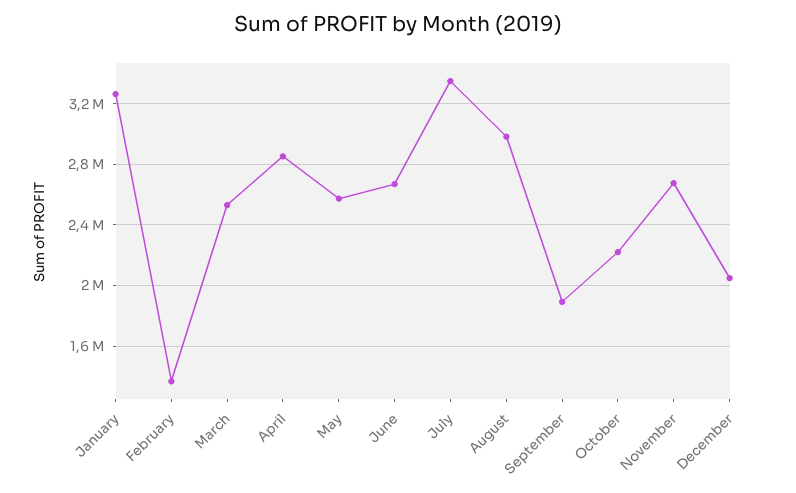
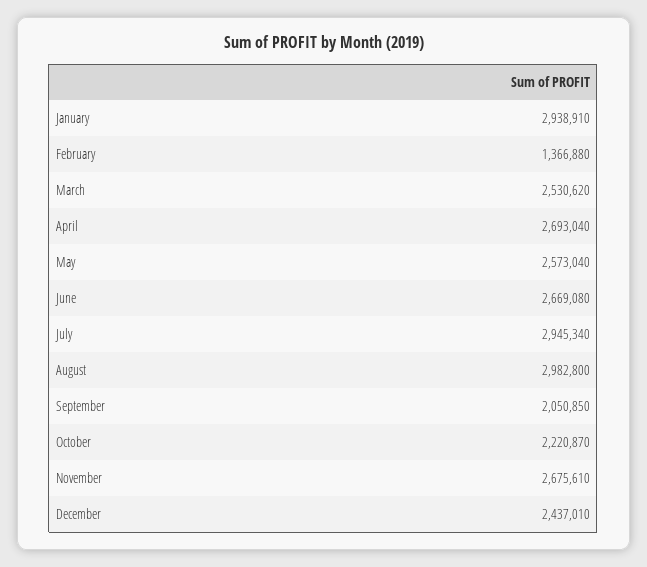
  {
-   "January": 3250000,
+   "January": 2938910,
    "February": 1366880,
    "March": 2530620,
-   "April": 2850000,
+   "April": 2693040,
    "May": 2573040,
    "June": 2669080,
-   "July": 3350000,
+   "July": 2945340,
    "August": 2982800,
-   "September": 1900000,
+   "September": 2050850,
    "October": 2220870,
    "November": 2675610,
-   "December": 2050000
+   "December": 2437010
  }

